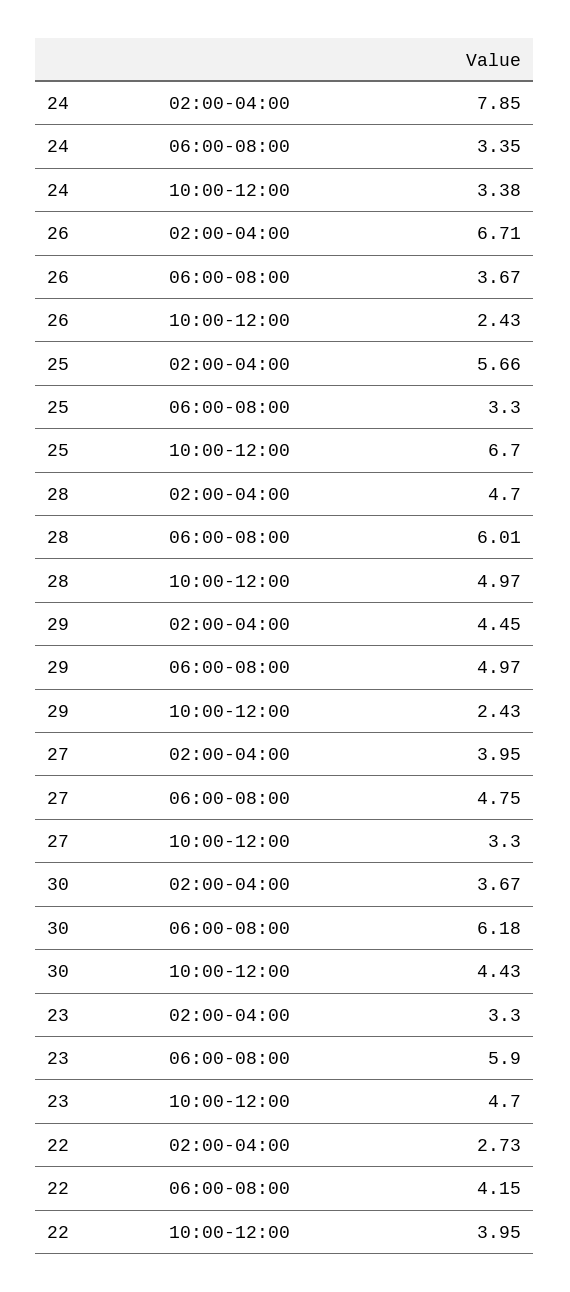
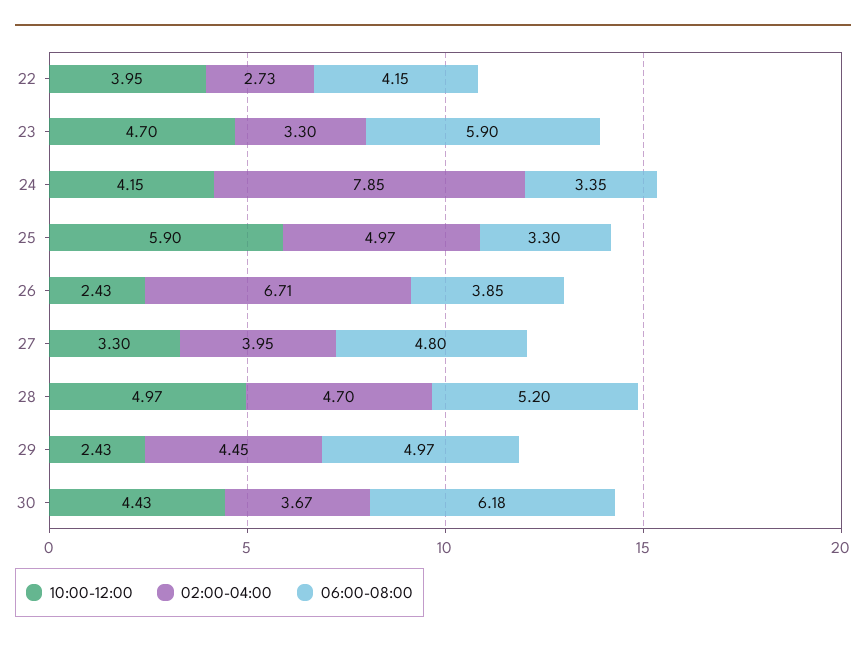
  {
    "02:00-04:00": {
      "24": 7.85,
      "26": 6.71,
-     "25": 5.66,
+     "25": 4.97,
      "28": 4.7,
      "29": 4.45,
      "27": 3.95,
      "30": 3.67,
      "23": 3.3,
      "22": 2.73
    },
    "06:00-08:00": {
      "24": 3.35,
-     "26": 3.67,
+     "26": 3.85,
      "25": 3.3,
-     "28": 6.01,
+     "28": 5.2,
      "29": 4.97,
-     "27": 4.75,
+     "27": 4.8,
      "30": 6.18,
      "23": 5.9,
      "22": 4.15
    },
    "10:00-12:00": {
-     "24": 3.38,
+     "24": 4.15,
      "26": 2.43,
-     "25": 6.7,
+     "25": 5.9,
      "28": 4.97,
      "29": 2.43,
      "27": 3.3,
      "30": 4.43,
      "23": 4.7,
      "22": 3.95
    }
  }

